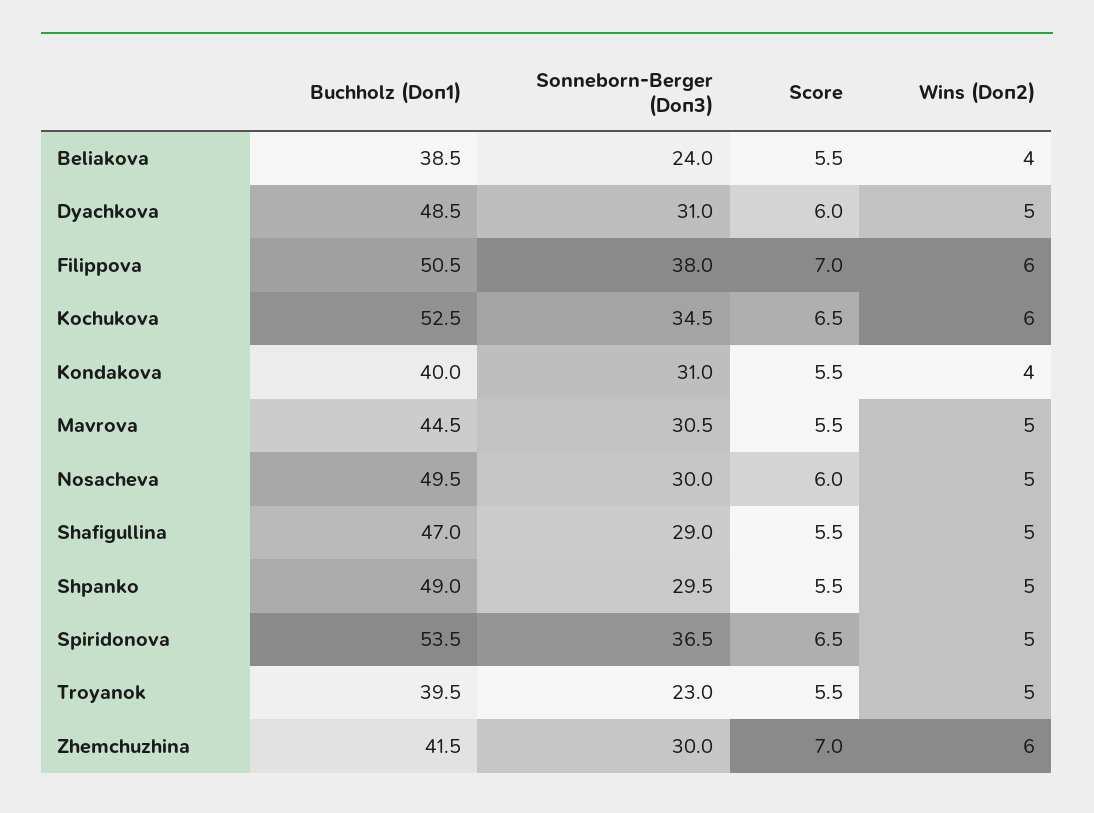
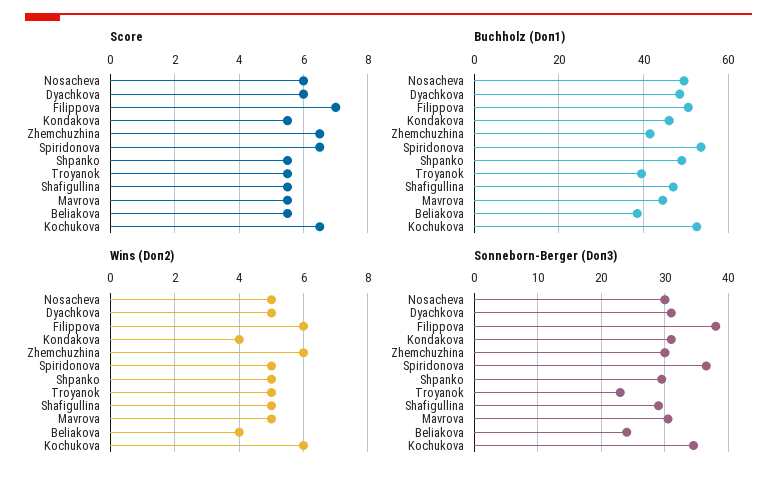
  {
    "Buchholz (Doп1)": {
      "Beliakova": 38.5,
      "Dyachkova": 48.5,
      "Filippova": 50.5,
      "Kochukova": 52.5,
-     "Kondakova": 40,
+     "Kondakova": 46,
      "Mavrova": 44.5,
      "Nosacheva": 49.5,
      "Shafigullina": 47,
      "Shpanko": 49,
      "Spiridonova": 53.5,
      "Troyanok": 39.5,
      "Zhemchuzhina": 41.5
    },
    "Sonneborn-Berger (Doп3)": {
      "Beliakova": 24,
      "Dyachkova": 31,
      "Filippova": 38,
      "Kochukova": 34.5,
      "Kondakova": 31,
      "Mavrova": 30.5,
      "Nosacheva": 30,
      "Shafigullina": 29,
      "Shpanko": 29.5,
      "Spiridonova": 36.5,
      "Troyanok": 23,
      "Zhemchuzhina": 30
    },
    "Score": {
      "Beliakova": 5.5,
      "Dyachkova": 6,
      "Filippova": 7,
      "Kochukova": 6.5,
      "Kondakova": 5.5,
      "Mavrova": 5.5,
      "Nosacheva": 6,
      "Shafigullina": 5.5,
      "Shpanko": 5.5,
      "Spiridonova": 6.5,
      "Troyanok": 5.5,
-     "Zhemchuzhina": 7
+     "Zhemchuzhina": 6.5
    },
    "Wins (Doп2)": {
      "Beliakova": 4,
      "Dyachkova": 5,
      "Filippova": 6,
      "Kochukova": 6,
      "Kondakova": 4,
      "Mavrova": 5,
      "Nosacheva": 5,
      "Shafigullina": 5,
      "Shpanko": 5,
      "Spiridonova": 5,
      "Troyanok": 5,
      "Zhemchuzhina": 6
    }
  }

